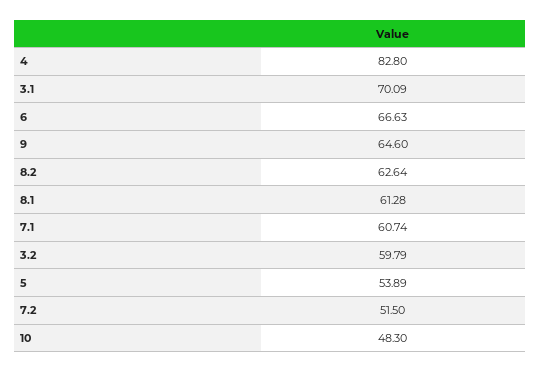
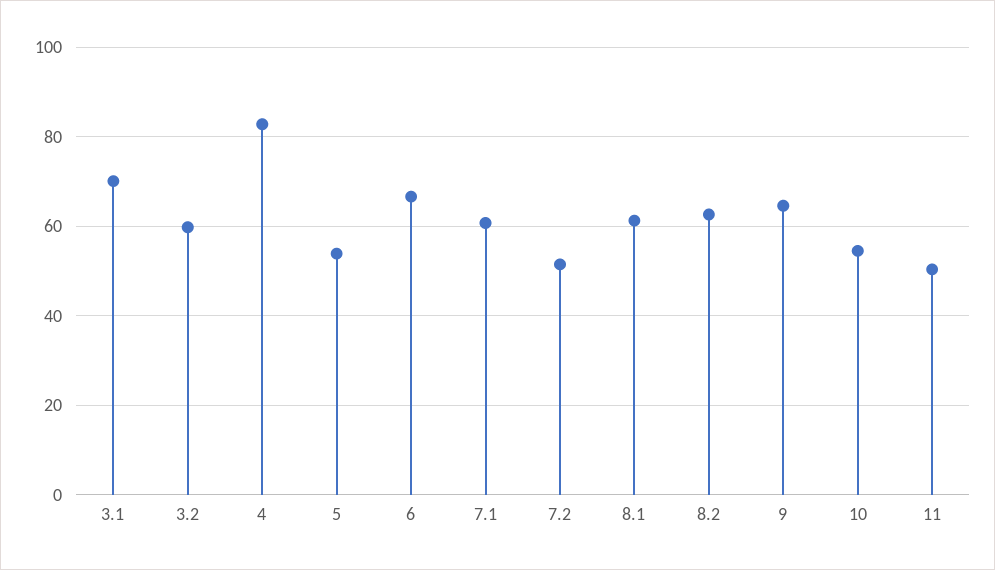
  {
    "4": 82.8,
    "3.1": 70.09,
    "6": 66.63,
    "9": 64.6,
    "8.2": 62.64,
    "8.1": 61.28,
    "7.1": 60.74,
    "3.2": 59.79,
    "5": 53.89,
    "7.2": 51.5,
-   "10": 48.3
+   "10": 54,
+   "11": 50
  }

